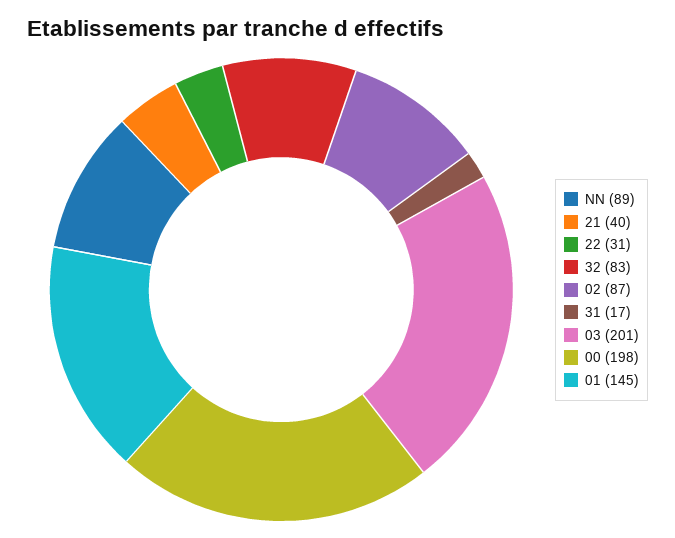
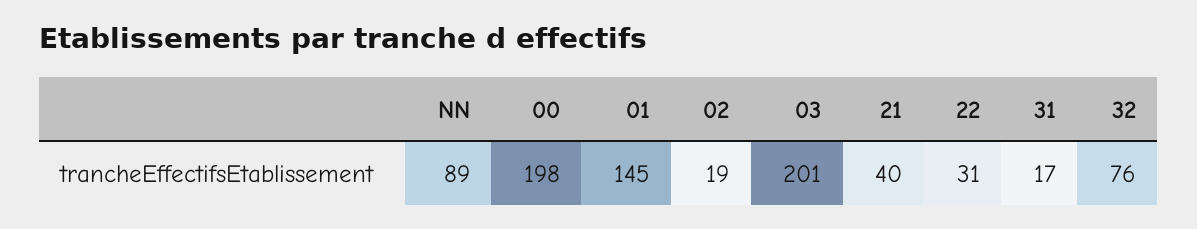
  {
    "NN": 89,
    "21": 40,
    "22": 31,
-   "32": 83,
+   "32": 76,
-   "02": 87,
+   "02": 19,
    "31": 17,
    "03": 201,
    "00": 198,
    "01": 145
  }

